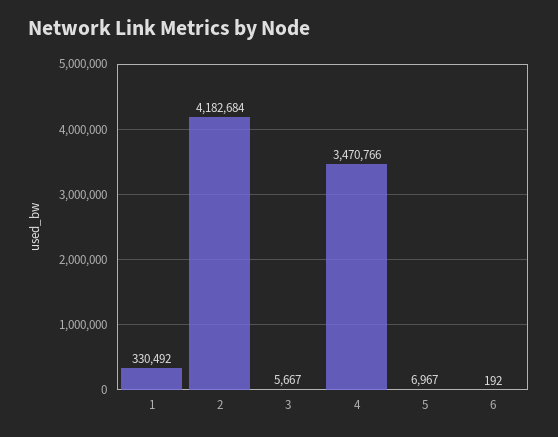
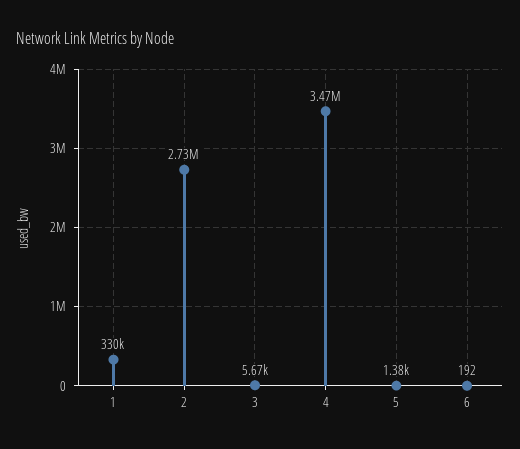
  {
    "1": 330492,
-   "2": 4182684,
+   "2": 2730000,
    "3": 5667,
    "4": 3470766,
-   "5": 6967,
+   "5": 1380,
    "6": 192
  }

